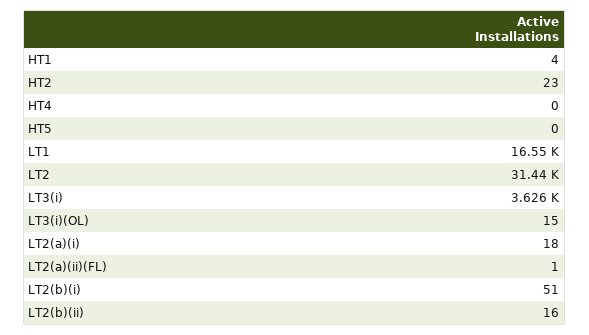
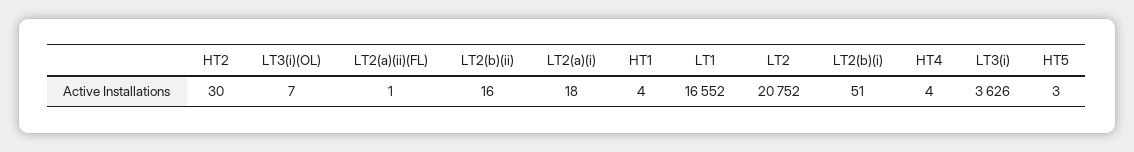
  {
    "HT1": 4,
-   "HT2": 23,
+   "HT2": 30,
-   "HT4": 0,
+   "HT4": 4,
-   "HT5": 0,
+   "HT5": 3,
    "LT1": 16552,
-   "LT2": 31440,
+   "LT2": 20752,
    "LT3(i)": 3626,
-   "LT3(i)(OL)": 15,
+   "LT3(i)(OL)": 7,
    "LT2(a)(i)": 18,
    "LT2(a)(ii)(FL)": 1,
    "LT2(b)(i)": 51,
    "LT2(b)(ii)": 16
  }

